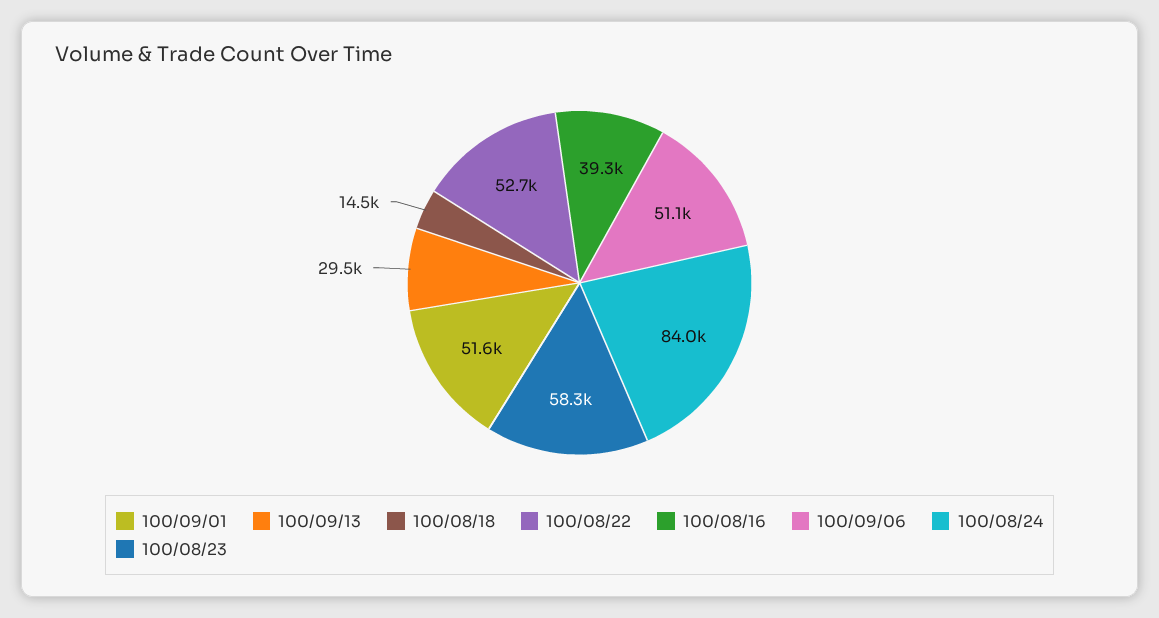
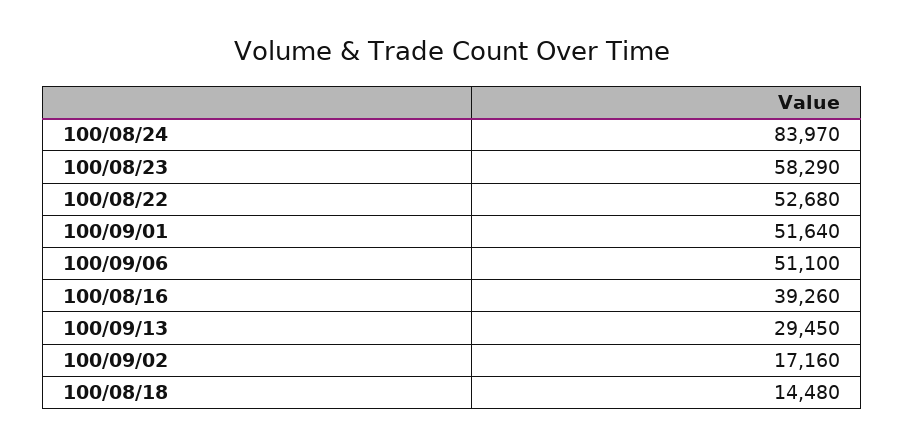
  {
    "100/09/01": 51640,
    "100/09/13": 29450,
    "100/08/18": 14480,
    "100/08/22": 52680,
    "100/08/16": 39260,
    "100/09/06": 51100,
    "100/08/24": 83970,
-   "100/08/23": 58290
+   "100/08/23": 58290,
+   "100/09/02": 17160
  }

